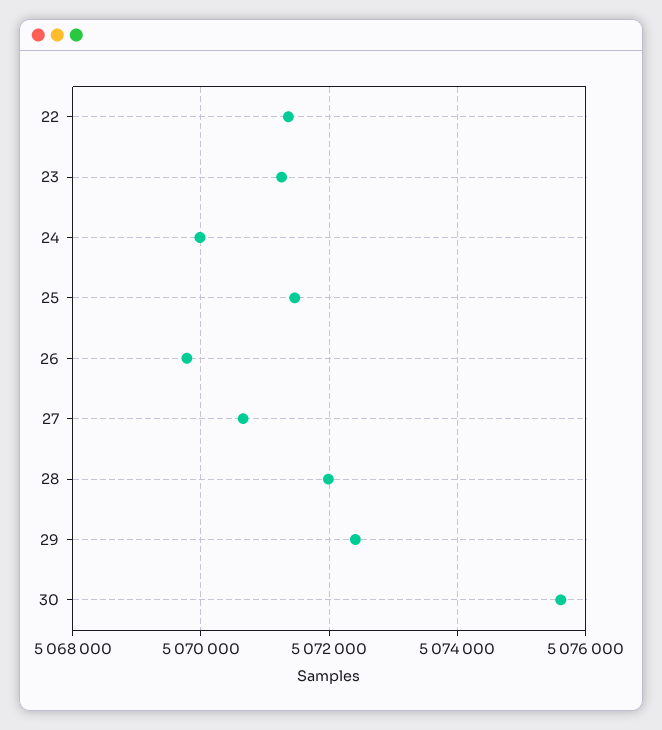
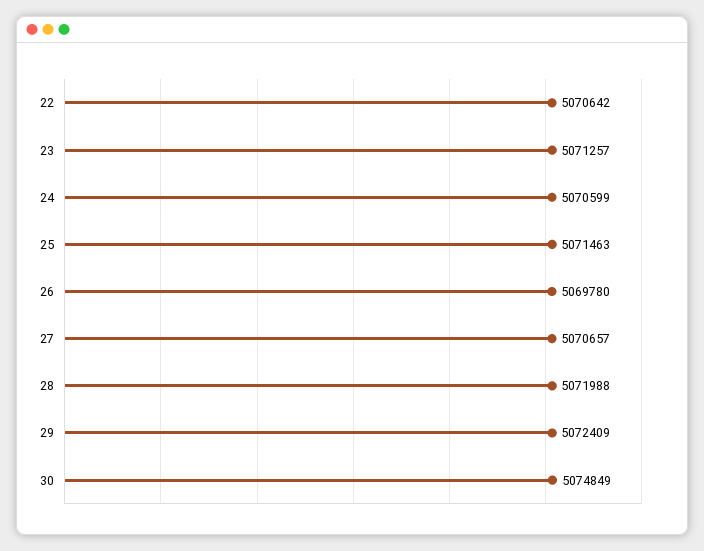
  {
-   "22": 5071400,
+   "22": 5070642,
    "23": 5071257,
-   "24": 5070000,
+   "24": 5070599,
    "25": 5071463,
    "26": 5069780,
    "27": 5070657,
    "28": 5071988,
    "29": 5072409,
-   "30": 5075600
+   "30": 5074849
  }

